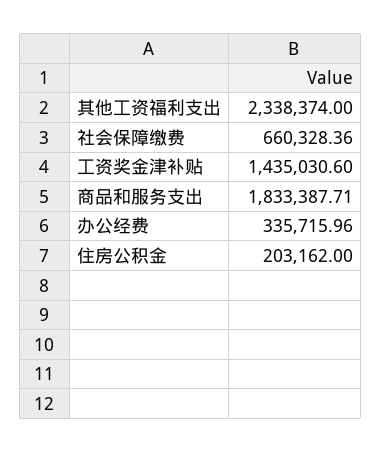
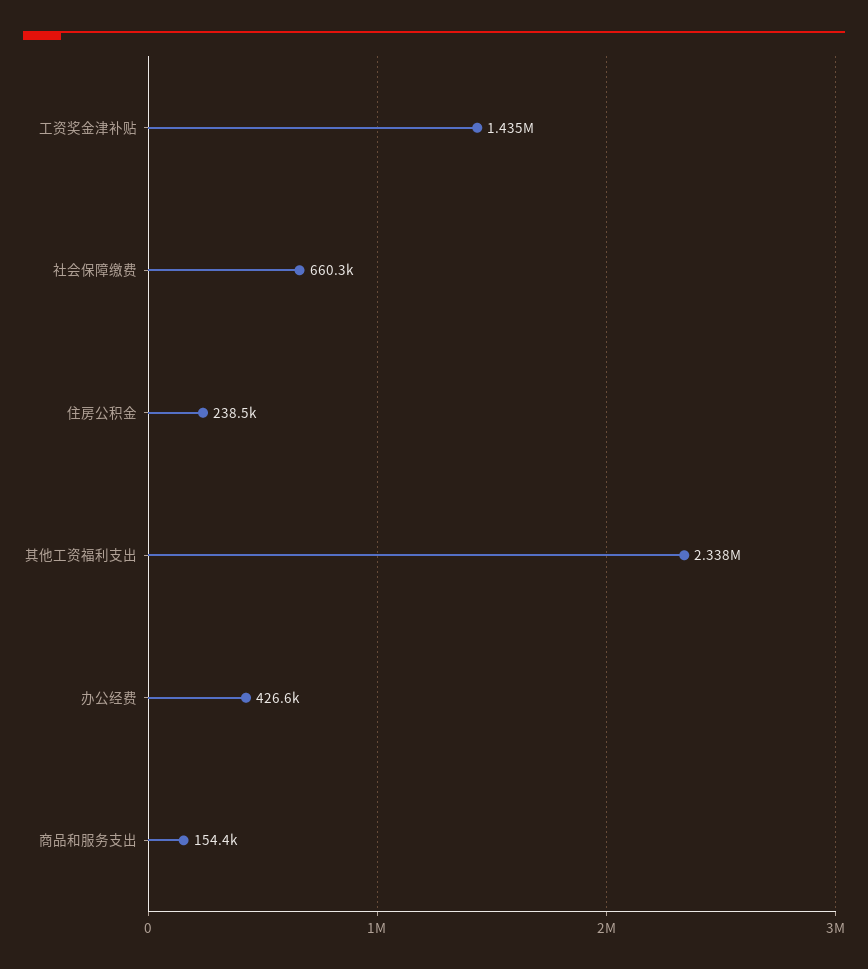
  {
    "其他工资福利支出": 2338374,
    "社会保障缴费": 660328.36,
    "工资奖金津补贴": 1435030.6,
-   "商品和服务支出": 1833387.71,
+   "商品和服务支出": 154400,
-   "办公经费": 335715.96,
+   "办公经费": 426600,
-   "住房公积金": 203162
+   "住房公积金": 238500
  }

